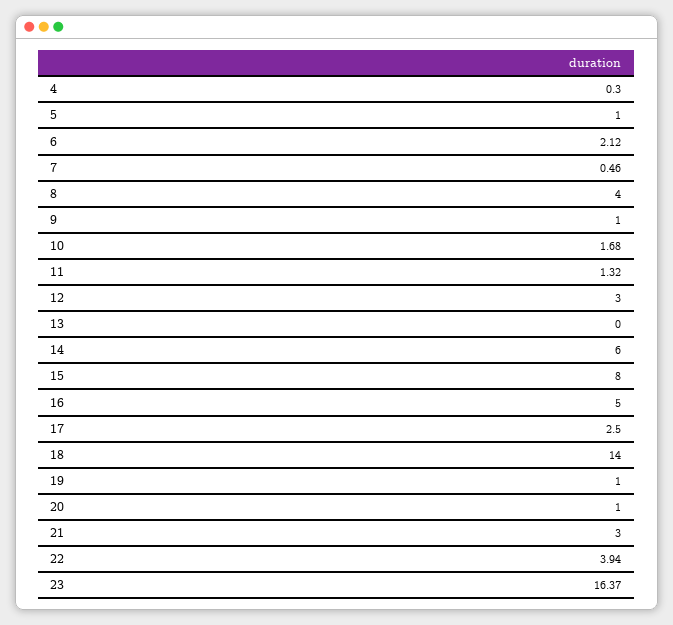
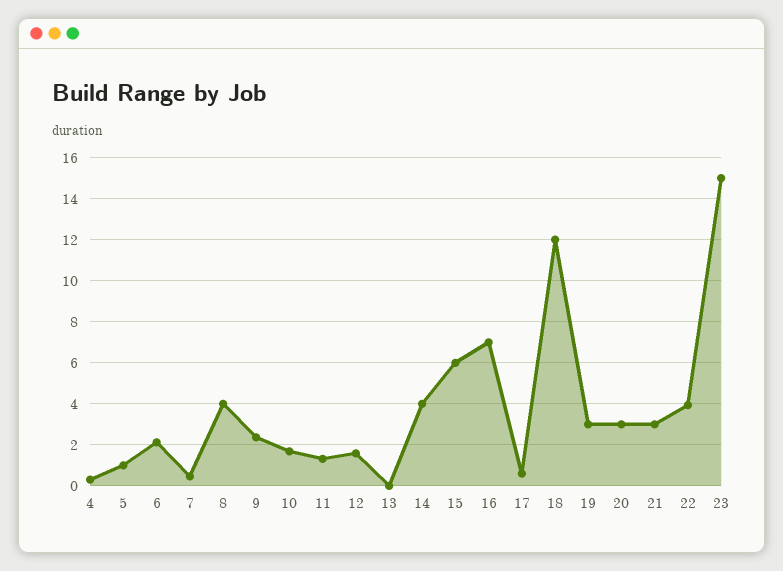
  {
    "4": 0.3,
    "5": 1,
    "6": 2.12,
    "7": 0.46,
    "8": 4,
-   "9": 1,
+   "9": 2.5,
    "10": 1.68,
    "11": 1.32,
-   "12": 3,
+   "12": 1.5,
    "13": 0,
-   "14": 6,
+   "14": 4,
-   "15": 8,
+   "15": 6,
-   "16": 5,
+   "16": 7,
-   "17": 2.5,
+   "17": 0.5,
-   "18": 14,
+   "18": 12,
-   "19": 1,
+   "19": 3,
-   "20": 1,
+   "20": 3,
    "21": 3,
    "22": 3.94,
-   "23": 16.37
+   "23": 15
  }

